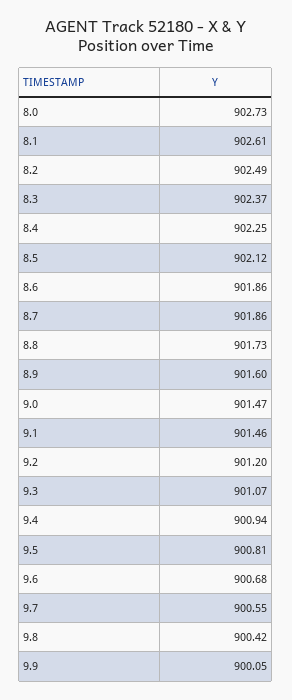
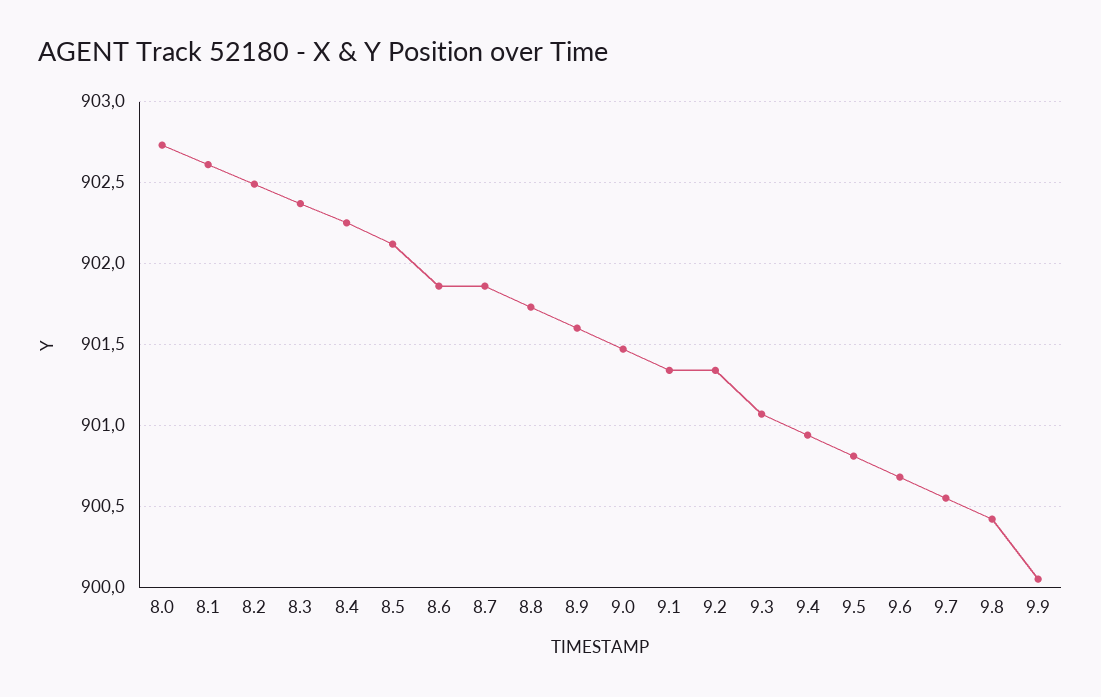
  {
    "8.0": 902.73,
    "8.1": 902.61,
    "8.2": 902.49,
    "8.3": 902.37,
    "8.4": 902.25,
    "8.5": 902.12,
    "8.6": 901.86,
    "8.7": 901.86,
    "8.8": 901.73,
    "8.9": 901.6,
    "9.0": 901.47,
-   "9.1": 901.46,
+   "9.1": 901.35,
-   "9.2": 901.2,
+   "9.2": 901.35,
    "9.3": 901.07,
    "9.4": 900.94,
    "9.5": 900.81,
    "9.6": 900.68,
    "9.7": 900.55,
    "9.8": 900.42,
    "9.9": 900.05
  }

